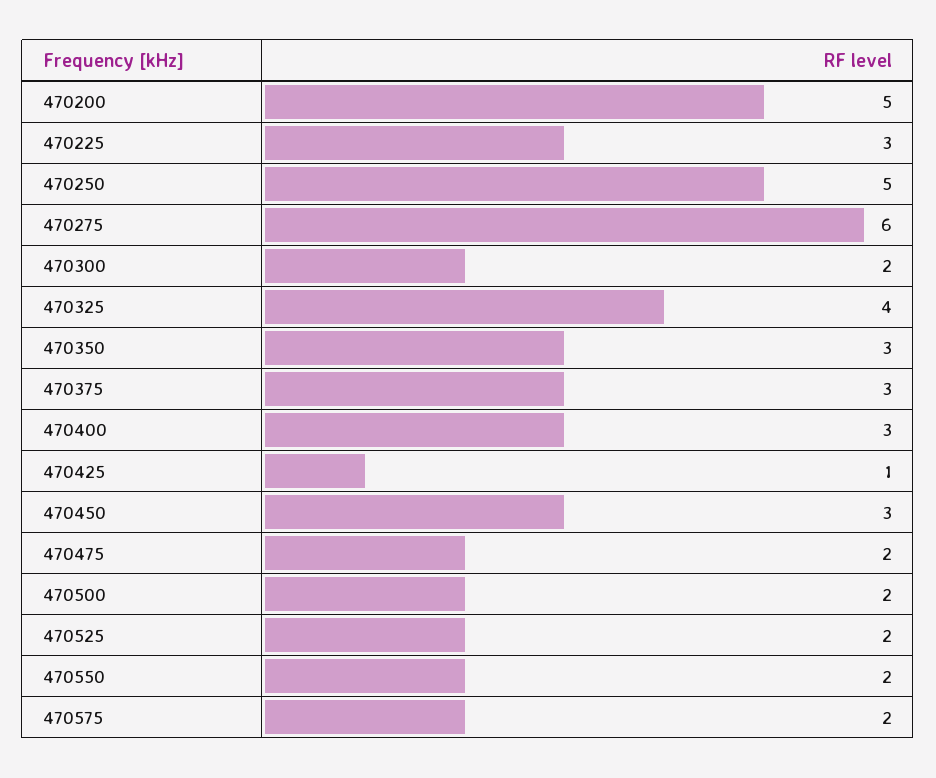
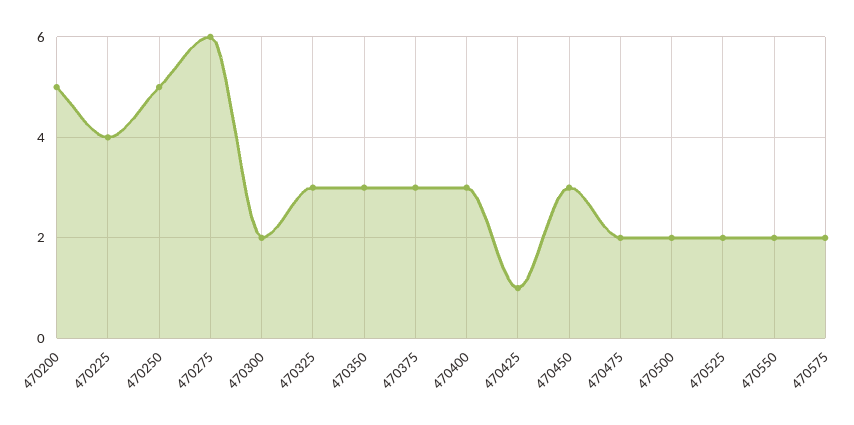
  {
    "470200": 5,
-   "470225": 3,
+   "470225": 4,
    "470250": 5,
    "470275": 6,
    "470300": 2,
-   "470325": 4,
+   "470325": 3,
    "470350": 3,
    "470375": 3,
    "470400": 3,
    "470425": 1,
    "470450": 3,
    "470475": 2,
    "470500": 2,
    "470525": 2,
    "470550": 2,
    "470575": 2
  }

